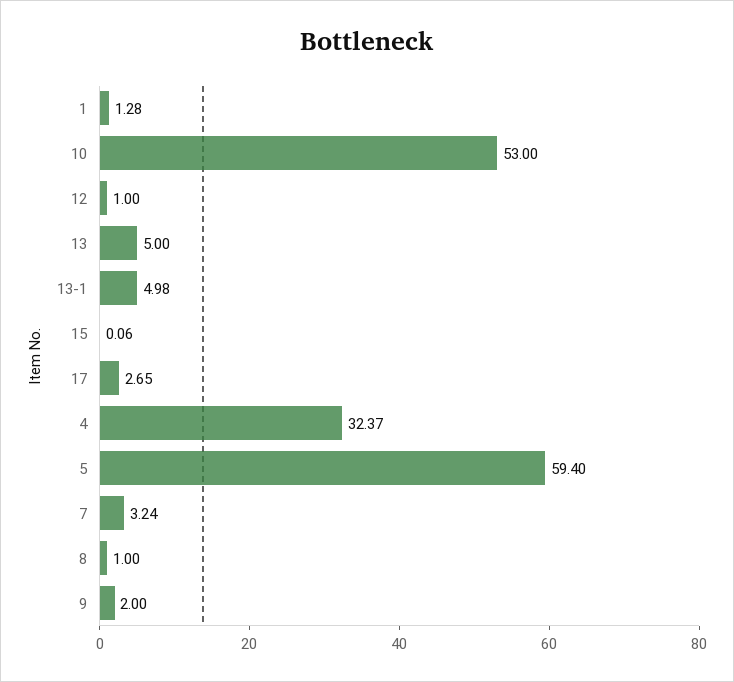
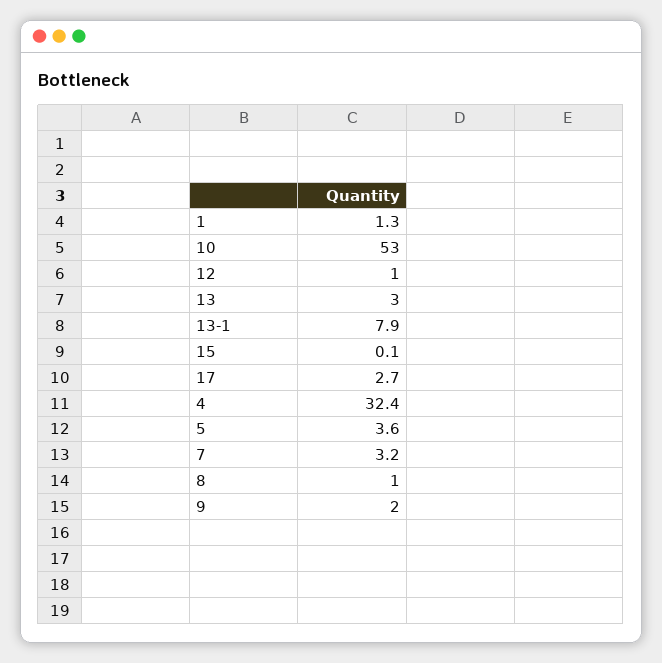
  {
    "1": 1.28,
    "10": 53,
    "12": 1,
-   "13": 5,
+   "13": 3,
-   "13-1": 4.98,
+   "13-1": 7.9,
    "15": 0.06,
    "17": 2.65,
    "4": 32.37,
-   "5": 59.4,
+   "5": 3.6,
    "7": 3.24,
    "8": 1,
    "9": 2
  }

